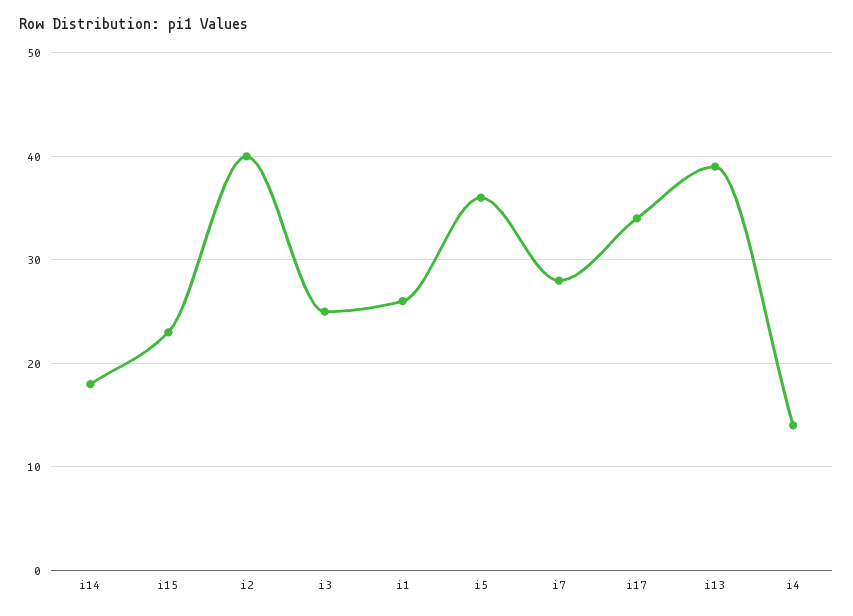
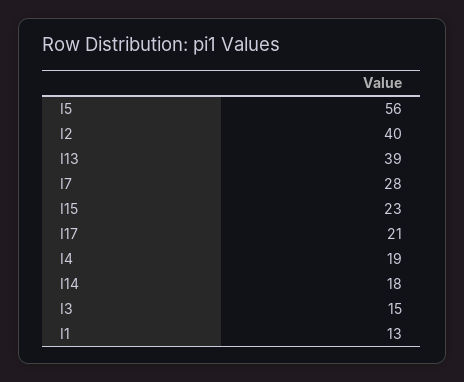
  {
    "i14": 18,
    "i15": 23,
    "i2": 40,
-   "i3": 25,
+   "i3": 15,
-   "i1": 26,
+   "i1": 13,
-   "i5": 36,
+   "i5": 56,
    "i7": 28,
-   "i17": 34,
+   "i17": 21,
    "i13": 39,
-   "i4": 14
+   "i4": 19
  }

